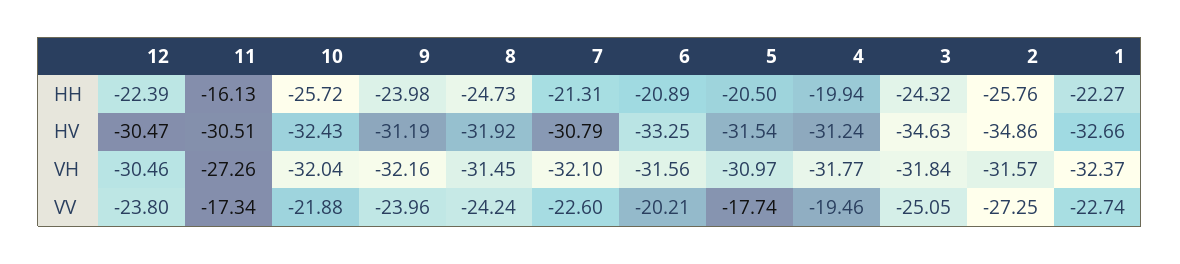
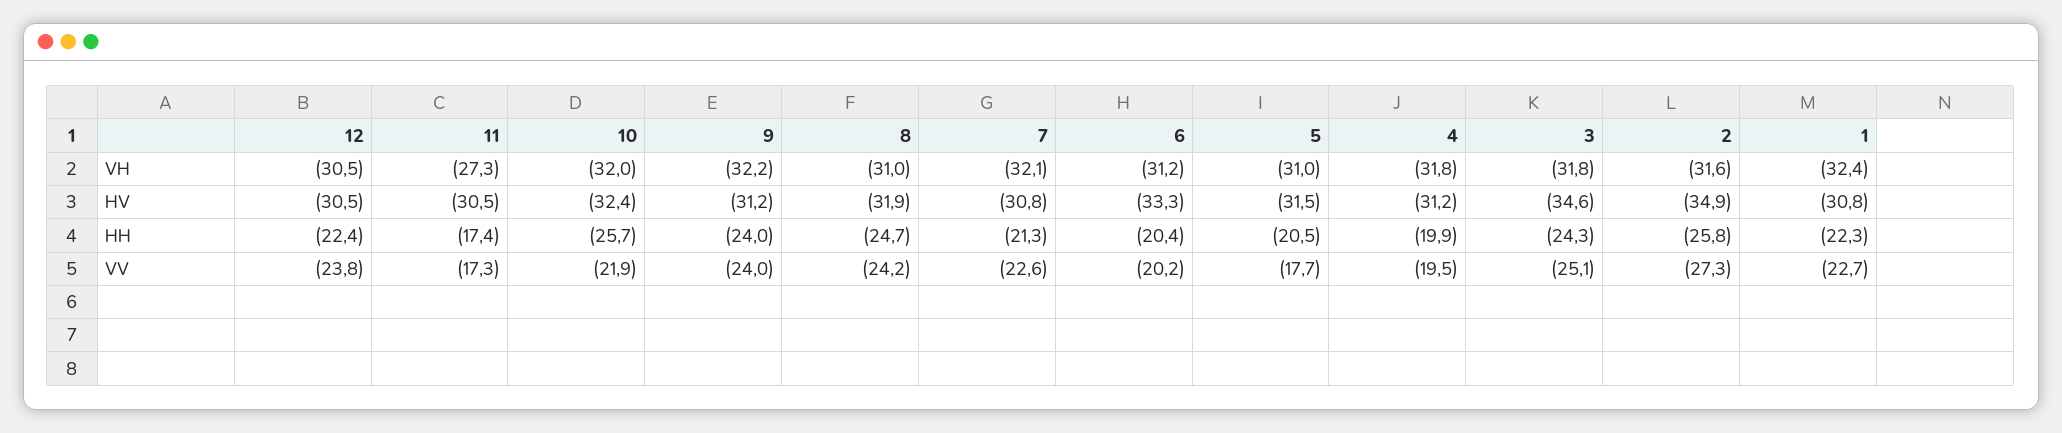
  {
    "12": {
      "HH": -22.39,
      "HV": -30.47,
      "VH": -30.46,
      "VV": -23.8
    },
    "11": {
-     "HH": -16.13,
+     "HH": -17.4,
      "HV": -30.51,
      "VH": -27.26,
      "VV": -17.34
    },
    "10": {
      "HH": -25.72,
      "HV": -32.43,
      "VH": -32.04,
      "VV": -21.88
    },
    "9": {
      "HH": -23.98,
      "HV": -31.19,
      "VH": -32.16,
      "VV": -23.96
    },
    "8": {
      "HH": -24.73,
      "HV": -31.92,
-     "VH": -31.45,
+     "VH": -31,
      "VV": -24.24
    },
    "7": {
      "HH": -21.31,
      "HV": -30.79,
      "VH": -32.1,
      "VV": -22.6
    },
    "6": {
-     "HH": -20.89,
+     "HH": -20.4,
      "HV": -33.25,
-     "VH": -31.56,
+     "VH": -31.2,
      "VV": -20.21
    },
    "5": {
      "HH": -20.5,
      "HV": -31.54,
      "VH": -30.97,
      "VV": -17.74
    },
    "4": {
      "HH": -19.94,
      "HV": -31.24,
      "VH": -31.77,
      "VV": -19.46
    },
    "3": {
      "HH": -24.32,
      "HV": -34.63,
      "VH": -31.84,
      "VV": -25.05
    },
    "2": {
      "HH": -25.76,
      "HV": -34.86,
      "VH": -31.57,
      "VV": -27.25
    },
    "1": {
      "HH": -22.27,
-     "HV": -32.66,
+     "HV": -30.8,
      "VH": -32.37,
      "VV": -22.74
    }
  }

